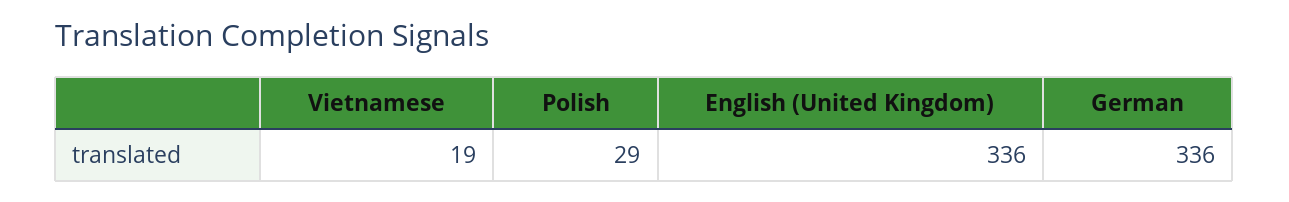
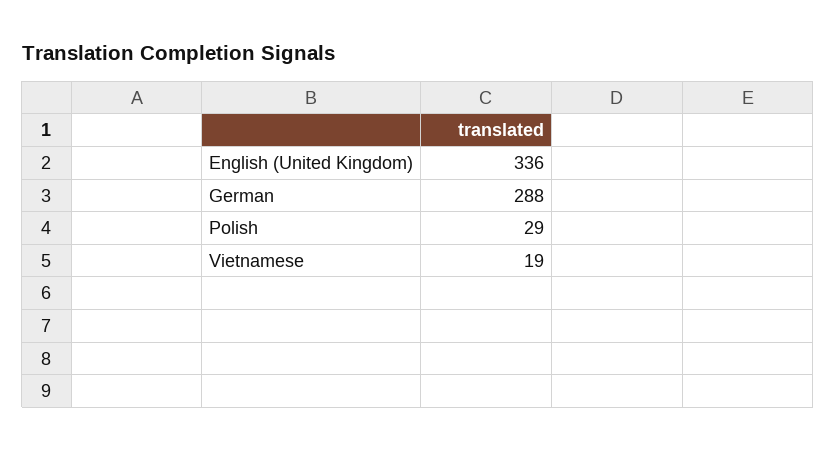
  {
    "Vietnamese": 19,
    "Polish": 29,
    "English (United Kingdom)": 336,
-   "German": 336
+   "German": 288
  }

